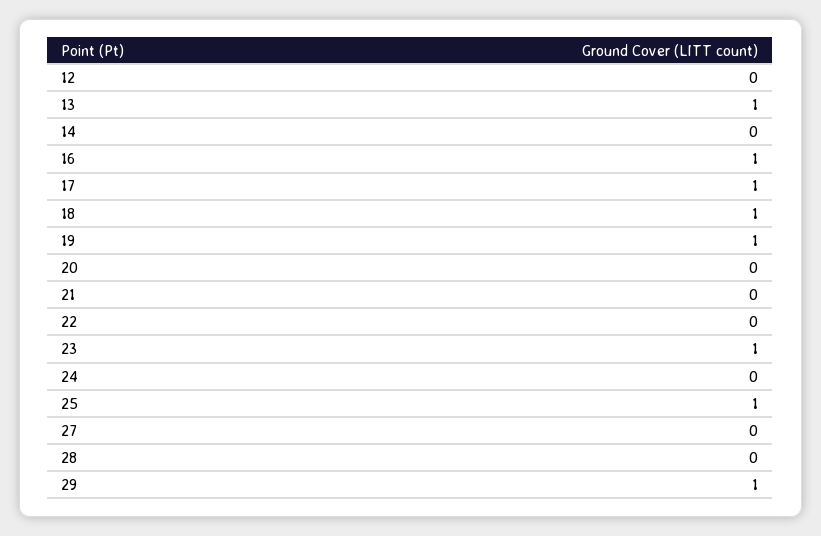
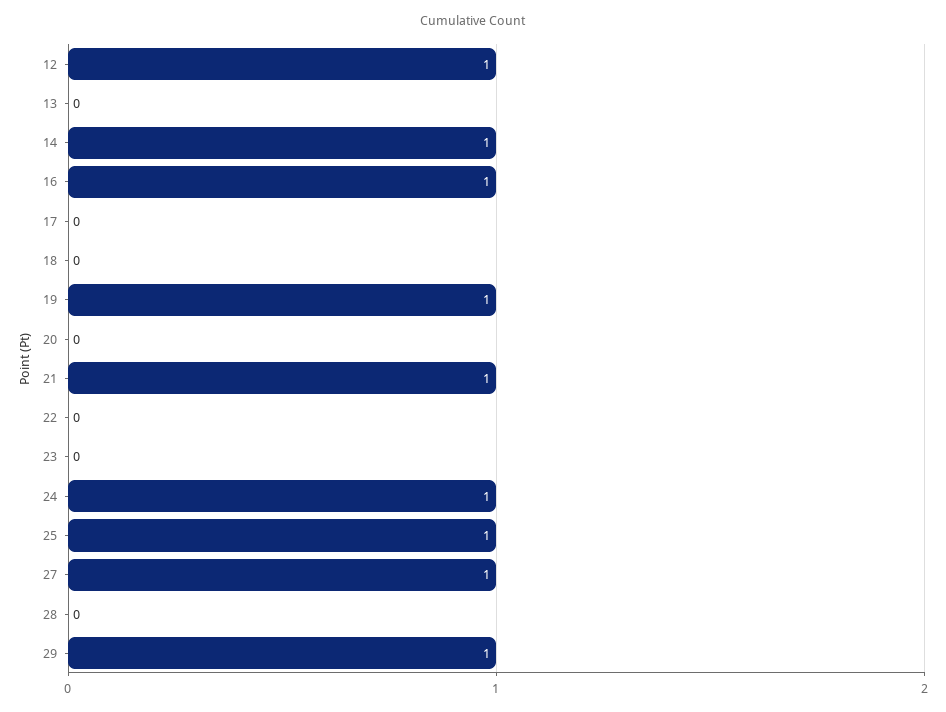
  {
-   "12": 0,
+   "12": 1,
-   "13": 1,
+   "13": 0,
-   "14": 0,
+   "14": 1,
    "16": 1,
-   "17": 1,
+   "17": 0,
-   "18": 1,
+   "18": 0,
    "19": 1,
    "20": 0,
-   "21": 0,
+   "21": 1,
    "22": 0,
-   "23": 1,
+   "23": 0,
-   "24": 0,
+   "24": 1,
    "25": 1,
-   "27": 0,
+   "27": 1,
    "28": 0,
    "29": 1
  }

